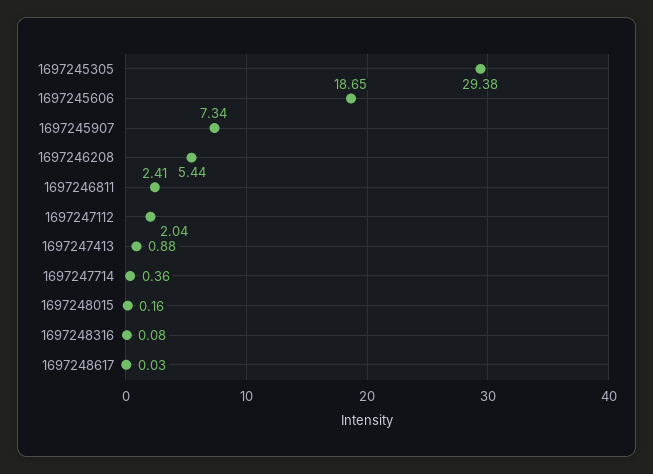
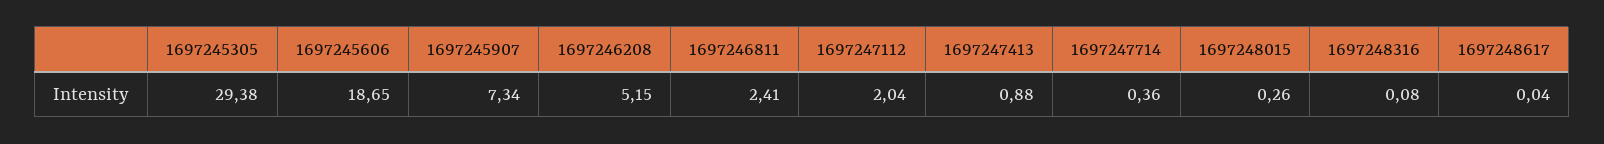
  {
    "1697245305": 29.38,
    "1697245606": 18.65,
    "1697245907": 7.34,
-   "1697246208": 5.44,
+   "1697246208": 5.15,
    "1697246811": 2.41,
    "1697247112": 2.04,
    "1697247413": 0.88,
    "1697247714": 0.36,
-   "1697248015": 0.16,
+   "1697248015": 0.26,
    "1697248316": 0.08,
-   "1697248617": 0.03
+   "1697248617": 0.04
  }

